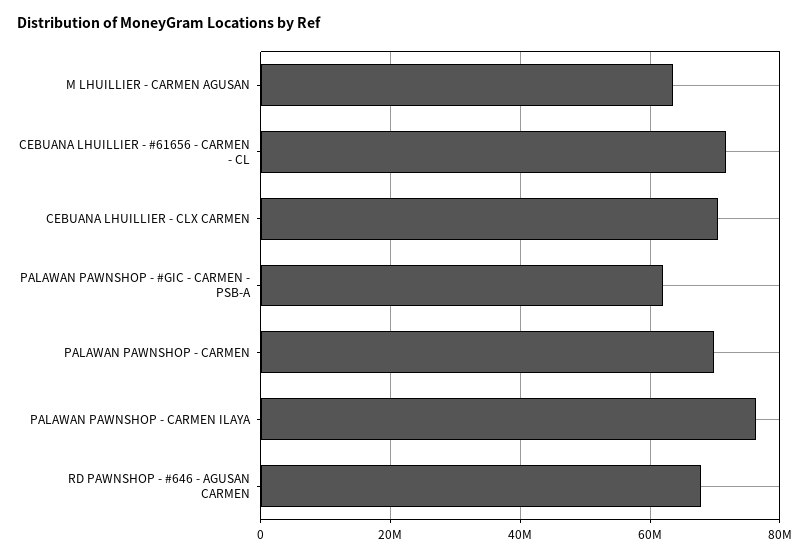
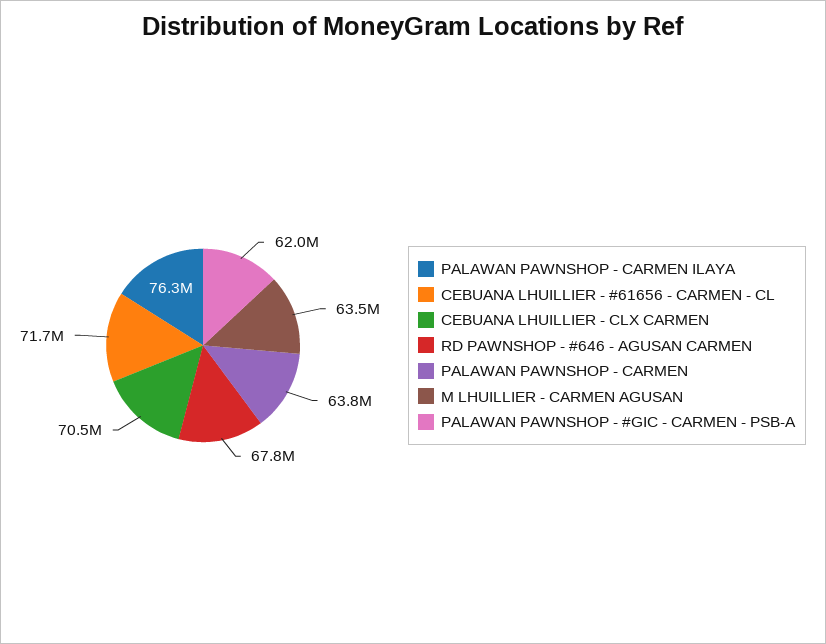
  {
    "M LHUILLIER - CARMEN AGUSAN": 63500000,
    "CEBUANA LHUILLIER - #61656 - CARMEN - CL": 71700000,
    "CEBUANA LHUILLIER - CLX CARMEN": 70500000,
    "PALAWAN PAWNSHOP - #GIC - CARMEN - PSB-A": 62000000,
-   "PALAWAN PAWNSHOP - CARMEN": 70000000,
+   "PALAWAN PAWNSHOP - CARMEN": 63800000,
    "PALAWAN PAWNSHOP - CARMEN ILAYA": 76300000,
    "RD PAWNSHOP - #646 - AGUSAN CARMEN": 67800000
  }

